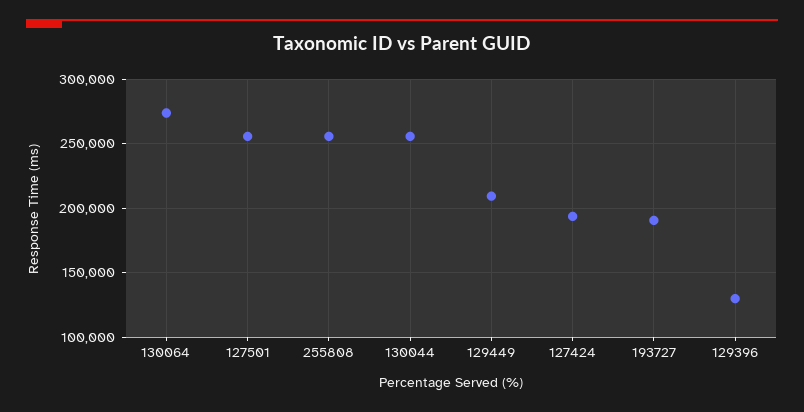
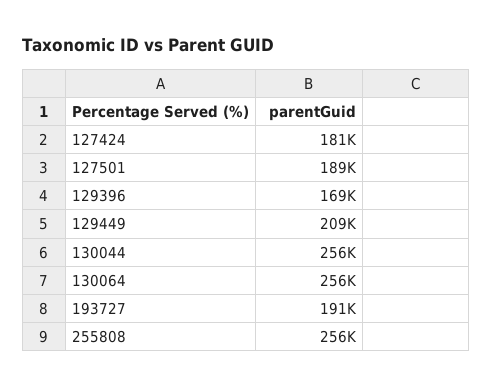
  {
-   "130064": 275000,
+   "130064": 256000,
-   "127501": 255000,
+   "127501": 189000,
    "255808": 256000,
    "130044": 256000,
    "129449": 209000,
-   "127424": 195000,
+   "127424": 181000,
    "193727": 191000,
-   "129396": 130000
+   "129396": 169000
  }

